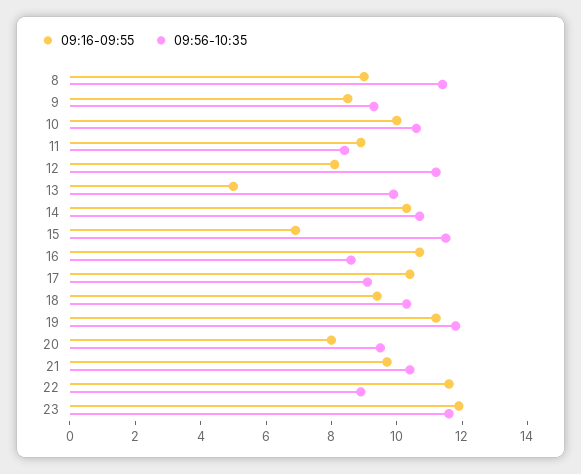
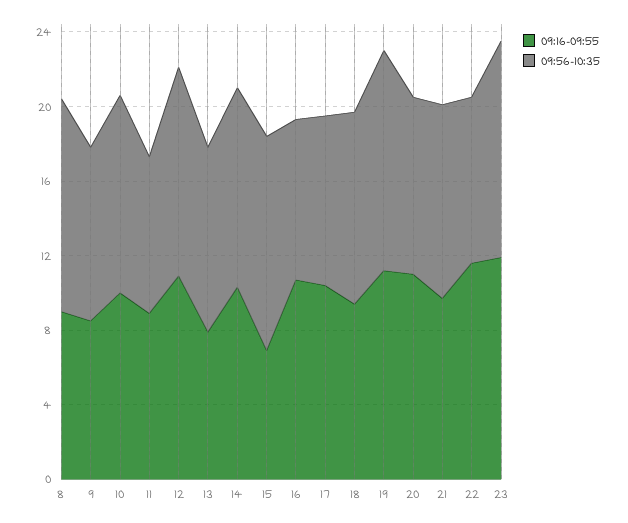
  {
    "09:16-09:55": {
      "8": 9,
      "9": 8.5,
      "10": 10,
      "11": 9,
-     "12": 8,
+     "12": 11,
-     "13": 5,
+     "13": 8,
      "14": 10.5,
      "15": 7,
      "16": 10.5,
      "17": 10.5,
      "18": 9.5,
      "19": 11,
-     "20": 8,
+     "20": 11,
      "21": 9.5,
      "22": 11.5,
      "23": 12
    },
    "09:56-10:35": {
      "8": 11.5,
      "9": 9.5,
      "10": 10.5,
      "11": 8.5,
      "12": 11,
      "13": 10,
      "14": 10.5,
      "15": 11.5,
      "16": 8.5,
      "17": 9,
      "18": 10.5,
      "19": 12,
      "20": 9.5,
      "21": 10.5,
      "22": 9,
      "23": 11.5
    }
  }

